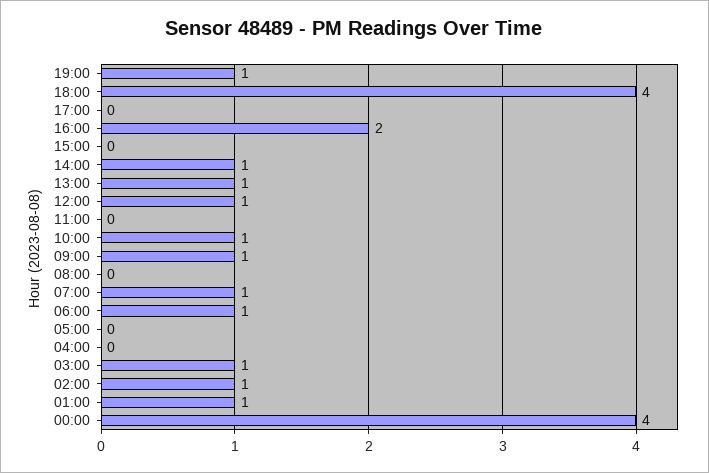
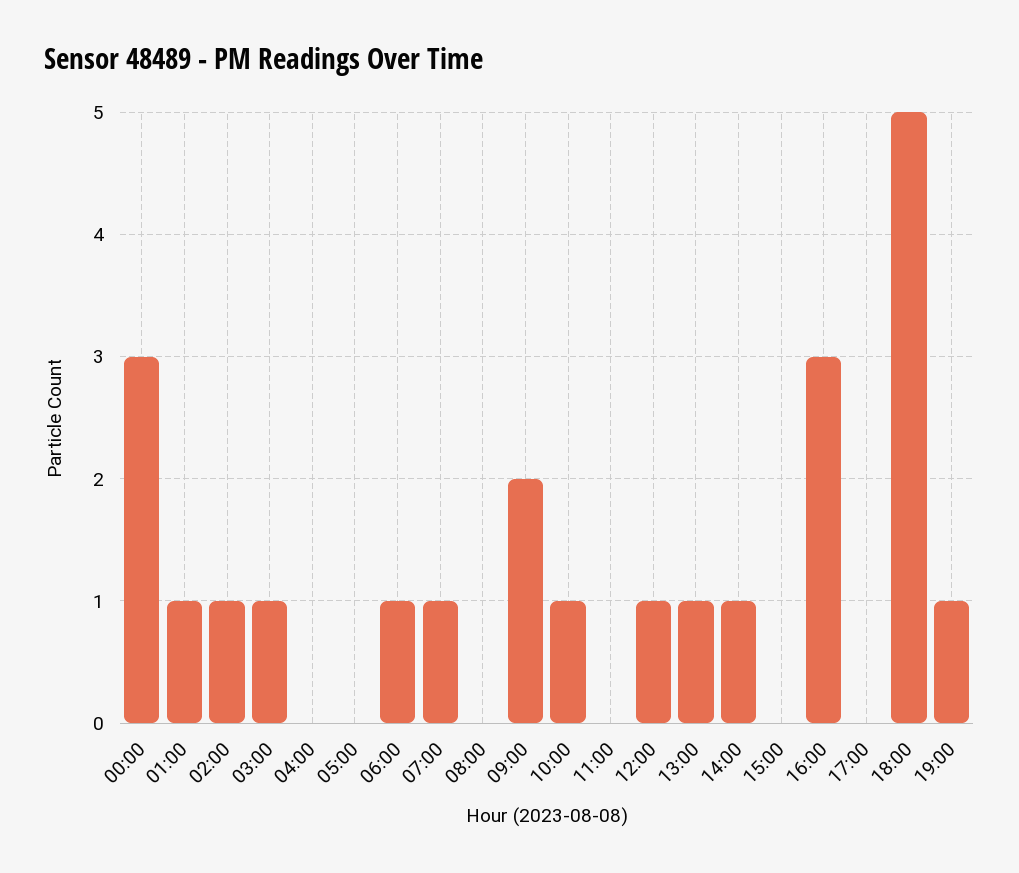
  {
    "19:00": 1,
-   "18:00": 4,
+   "18:00": 5,
    "17:00": 0,
-   "16:00": 2,
+   "16:00": 3,
    "15:00": 0,
    "14:00": 1,
    "13:00": 1,
    "12:00": 1,
    "11:00": 0,
    "10:00": 1,
-   "09:00": 1,
+   "09:00": 2,
    "08:00": 0,
    "07:00": 1,
    "06:00": 1,
    "05:00": 0,
    "04:00": 0,
    "03:00": 1,
    "02:00": 1,
    "01:00": 1,
-   "00:00": 4
+   "00:00": 3
  }

